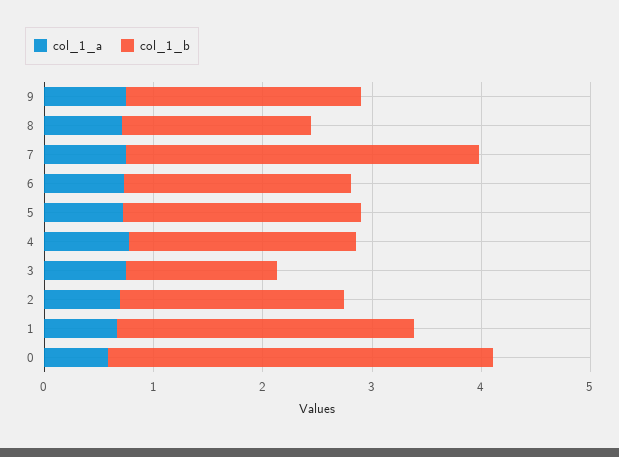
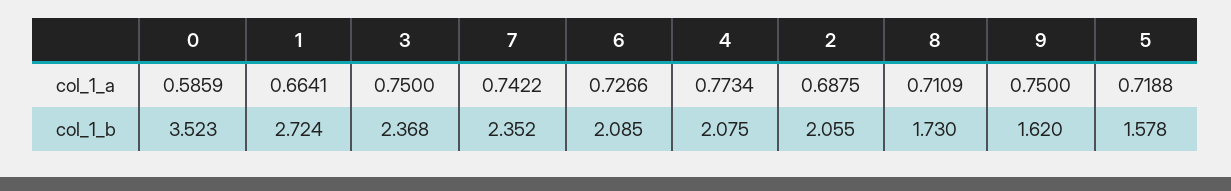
  {
    "col_1_a": {
      "9": 0.75,
      "8": 0.7109,
      "7": 0.7422,
      "6": 0.7266,
      "5": 0.7188,
      "4": 0.7734,
      "3": 0.75,
      "2": 0.6875,
      "1": 0.6641,
      "0": 0.5859
    },
    "col_1_b": {
-     "9": 2.2,
+     "9": 1.62,
      "8": 1.73,
-     "7": 3.2,
+     "7": 2.352,
      "6": 2.085,
-     "5": 2.2,
+     "5": 1.578,
      "4": 2.075,
-     "3": 1.4,
+     "3": 2.368,
      "2": 2.055,
      "1": 2.724,
      "0": 3.523
    }
  }

